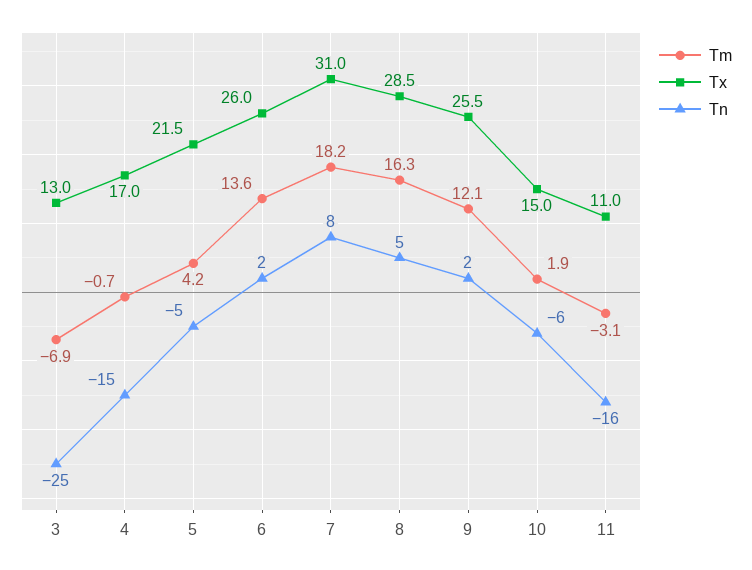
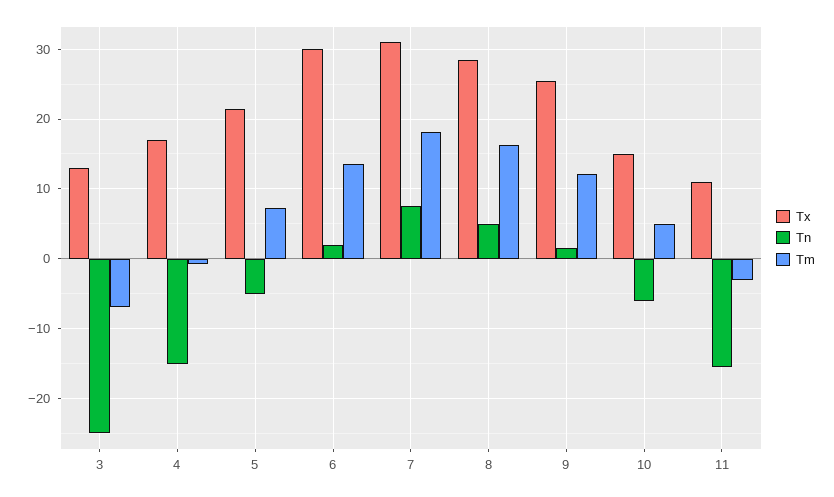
  {
    "Tm": {
      "3": -6.9,
      "4": -0.7,
-     "5": 4.2,
+     "5": 7,
      "6": 13.6,
      "7": 18.2,
      "8": 16.3,
      "9": 12.1,
-     "10": 1.9,
+     "10": 5,
      "11": -3.1
    },
    "Tx": {
      "3": 13,
      "4": 17,
      "5": 21.5,
-     "6": 26,
+     "6": 30,
      "7": 31,
      "8": 28.5,
      "9": 25.5,
      "10": 15,
      "11": 11
    },
    "Tn": {
      "3": -25,
      "4": -15,
      "5": -5,
      "6": 2,
      "7": 8,
      "8": 5,
      "9": 2,
      "10": -6,
      "11": -16
    }
  }

